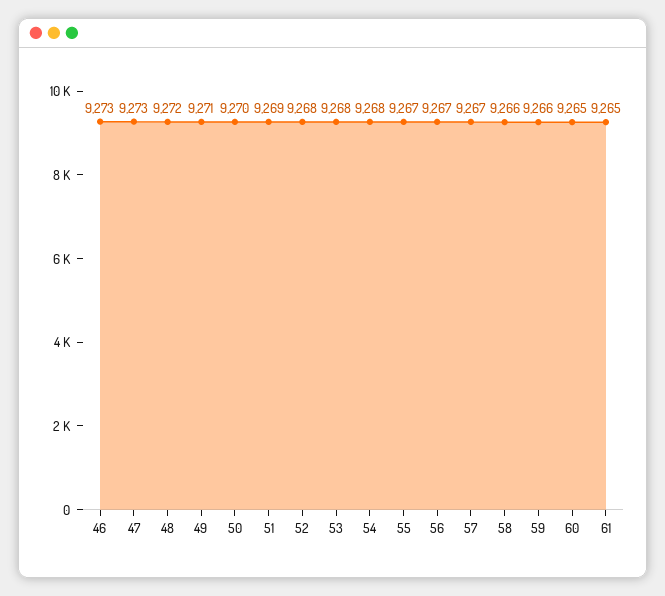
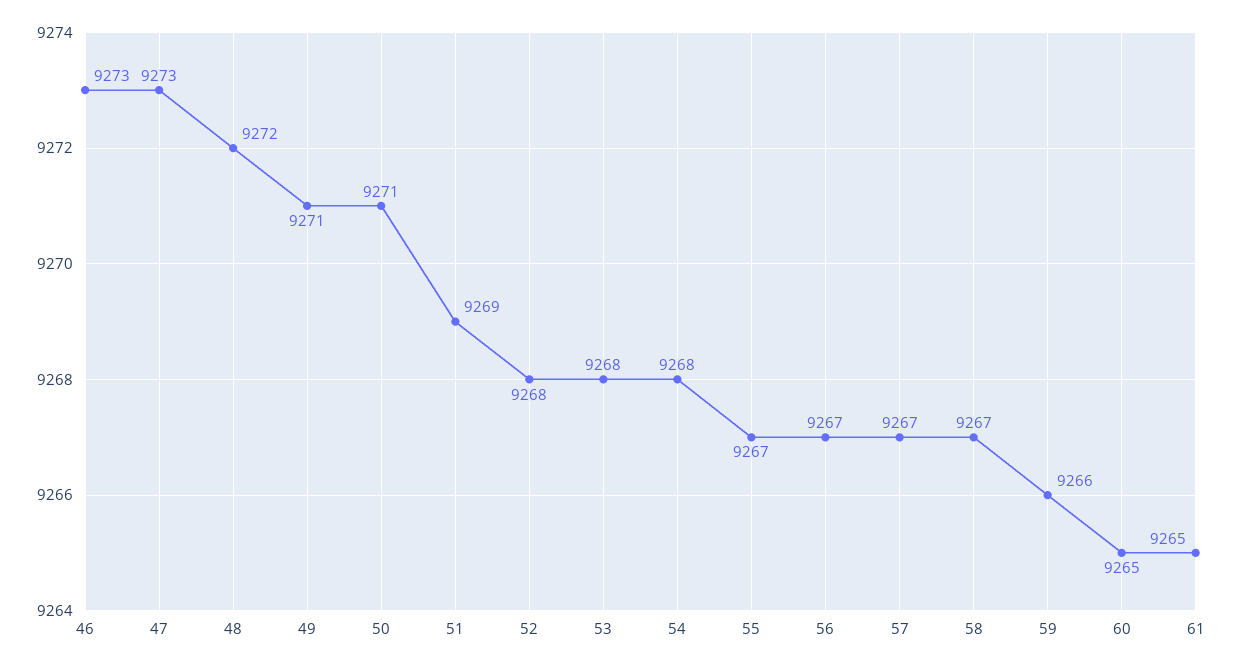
  {
    "46": 9273,
    "47": 9273,
    "48": 9272,
    "49": 9271,
-   "50": 9270,
+   "50": 9271,
    "51": 9269,
    "52": 9268,
    "53": 9268,
    "54": 9268,
    "55": 9267,
    "56": 9267,
    "57": 9267,
-   "58": 9266,
+   "58": 9267,
    "59": 9266,
    "60": 9265,
    "61": 9265
  }

